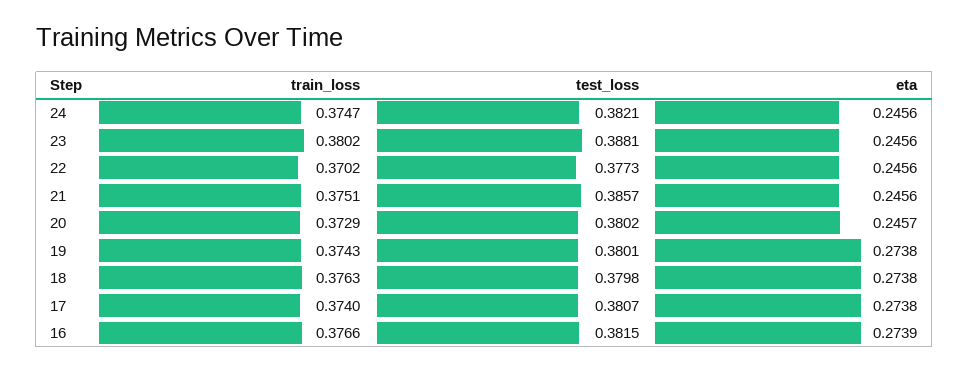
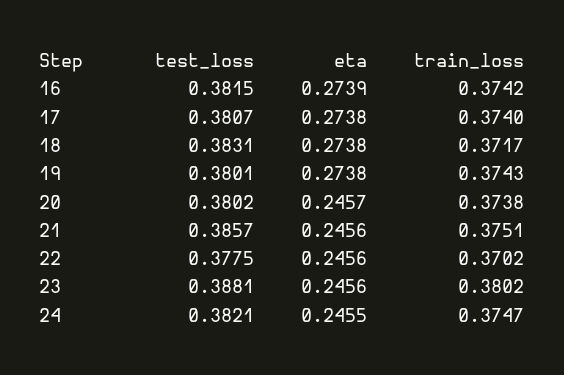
  {
    "train_loss": {
      "24": 0.3747,
      "23": 0.3802,
      "22": 0.3702,
      "21": 0.3751,
-     "20": 0.3729,
+     "20": 0.3738,
      "19": 0.3743,
-     "18": 0.3763,
+     "18": 0.3717,
      "17": 0.374,
-     "16": 0.3766
+     "16": 0.3742
    },
    "test_loss": {
      "24": 0.3821,
      "23": 0.3881,
-     "22": 0.3773,
+     "22": 0.3775,
      "21": 0.3857,
      "20": 0.3802,
      "19": 0.3801,
-     "18": 0.3798,
+     "18": 0.3831,
      "17": 0.3807,
      "16": 0.3815
    },
    "eta": {
-     "24": 0.2456,
+     "24": 0.2455,
      "23": 0.2456,
      "22": 0.2456,
      "21": 0.2456,
      "20": 0.2457,
      "19": 0.2738,
      "18": 0.2738,
      "17": 0.2738,
      "16": 0.2739
    }
  }

